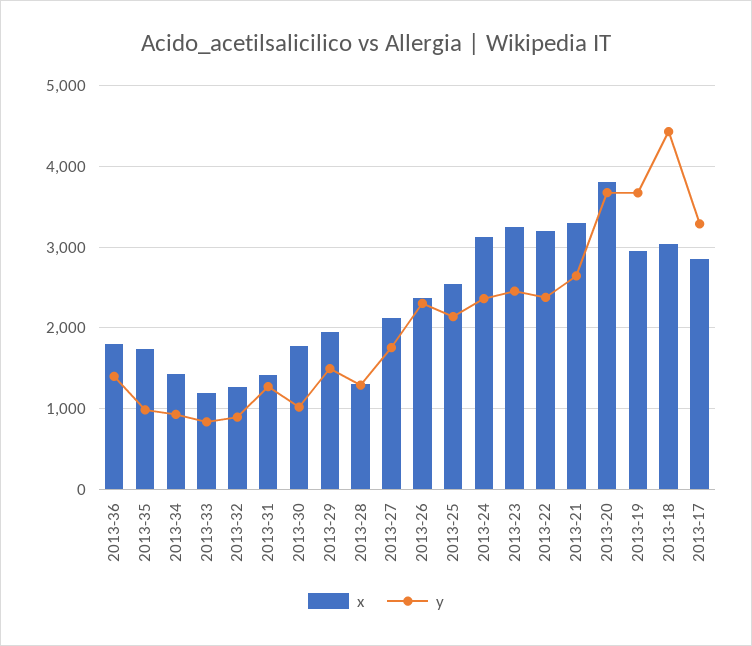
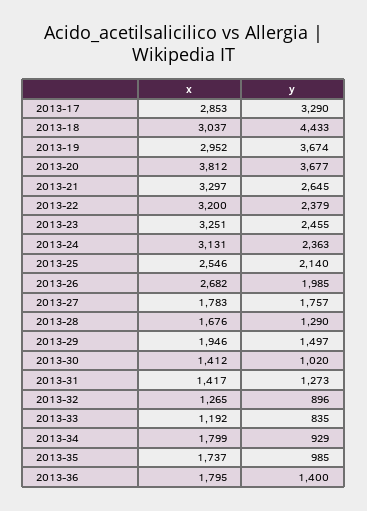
  {
    "x": {
      "2013-36": 1795,
      "2013-35": 1737,
-     "2013-34": 1400,
+     "2013-34": 1799,
      "2013-33": 1192,
      "2013-32": 1265,
      "2013-31": 1417,
-     "2013-30": 1800,
+     "2013-30": 1412,
      "2013-29": 1946,
-     "2013-28": 1300,
+     "2013-28": 1676,
-     "2013-27": 2100,
+     "2013-27": 1783,
-     "2013-26": 2400,
+     "2013-26": 2682,
      "2013-25": 2546,
      "2013-24": 3131,
      "2013-23": 3251,
      "2013-22": 3200,
      "2013-21": 3297,
      "2013-20": 3812,
      "2013-19": 2952,
      "2013-18": 3037,
      "2013-17": 2853
    },
    "y": {
      "2013-36": 1400,
      "2013-35": 985,
      "2013-34": 929,
      "2013-33": 835,
      "2013-32": 896,
      "2013-31": 1273,
      "2013-30": 1020,
      "2013-29": 1497,
      "2013-28": 1290,
      "2013-27": 1757,
-     "2013-26": 2300,
+     "2013-26": 1985,
      "2013-25": 2140,
      "2013-24": 2363,
      "2013-23": 2455,
      "2013-22": 2379,
      "2013-21": 2645,
      "2013-20": 3677,
      "2013-19": 3674,
      "2013-18": 4433,
      "2013-17": 3290
    }
  }

